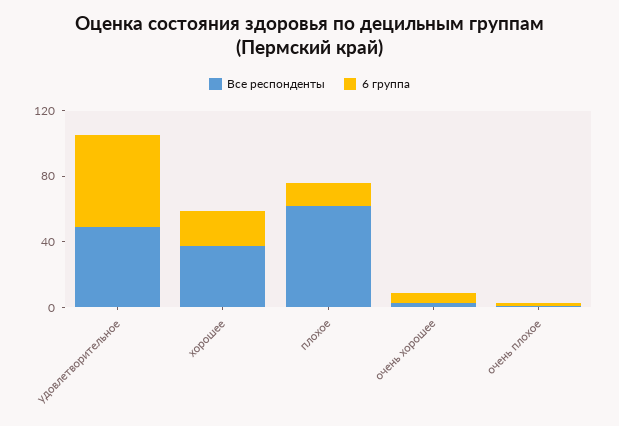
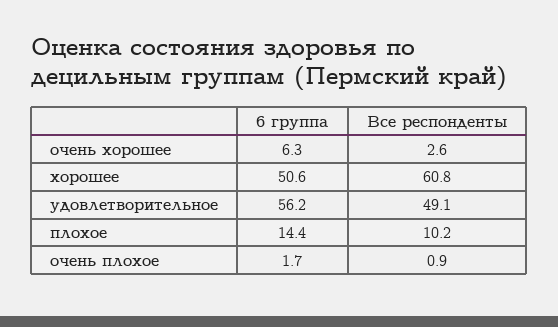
  {
    "Все респонденты": {
      "удовлетворительное": 49.1,
-     "хорошее": 40,
+     "хорошее": 60.8,
-     "плохое": 60,
+     "плохое": 10.2,
      "очень хорошее": 2.6,
      "очень плохое": 0.9
    },
    "6 группа": {
      "удовлетворительное": 56.2,
-     "хорошее": 20,
+     "хорошее": 50.6,
      "плохое": 14.4,
      "очень хорошее": 6.3,
      "очень плохое": 1.7
    }
  }

